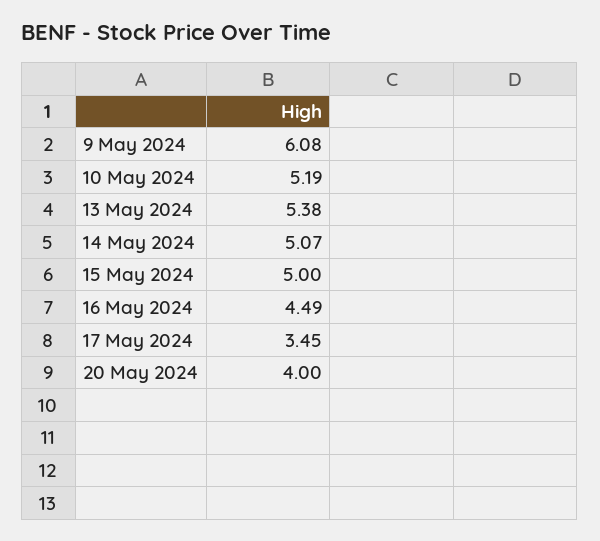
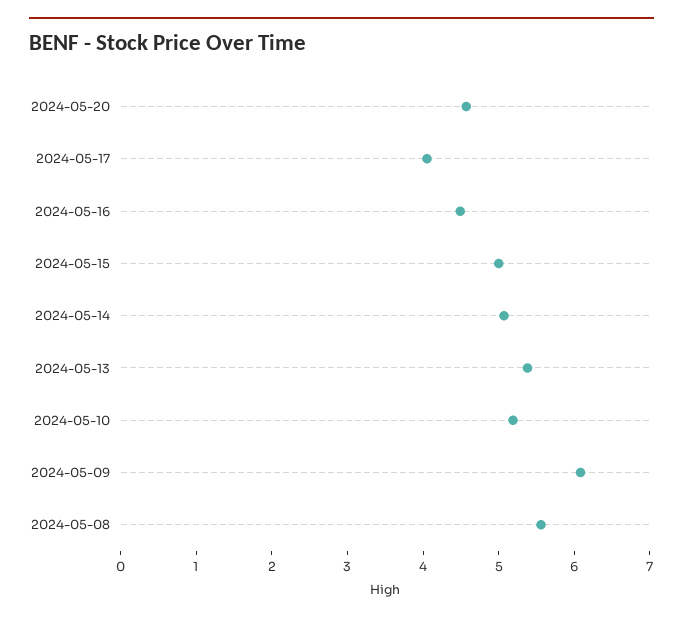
  {
    "9 May 2024": 6.08,
    "10 May 2024": 5.19,
    "13 May 2024": 5.38,
    "14 May 2024": 5.07,
    "15 May 2024": 5,
    "16 May 2024": 4.49,
-   "17 May 2024": 3.45,
+   "17 May 2024": 4,
-   "20 May 2024": 4
+   "20 May 2024": 4.6,
+   "2024-05-08": 5.6
  }

